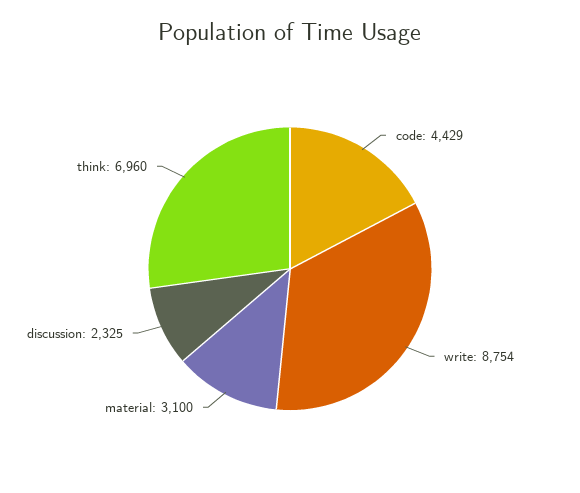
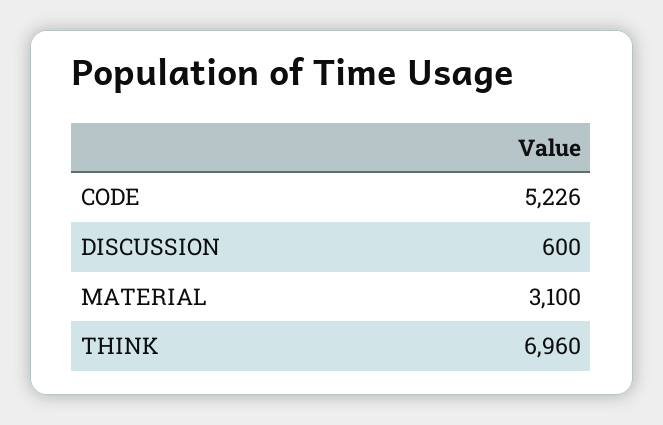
  {
-   "code": 4429,
+   "code": 5226,
-   "write": 8754,
    "material": 3100,
-   "discussion": 2325,
+   "discussion": 600,
    "think": 6960
  }

